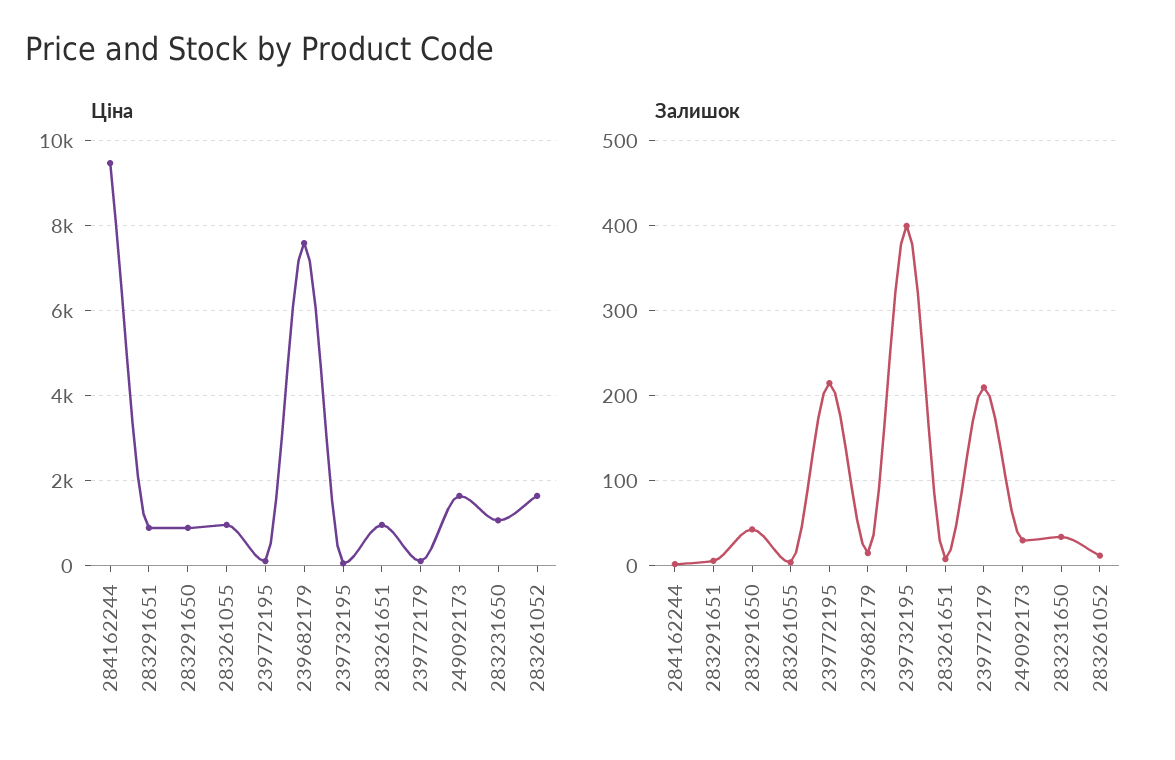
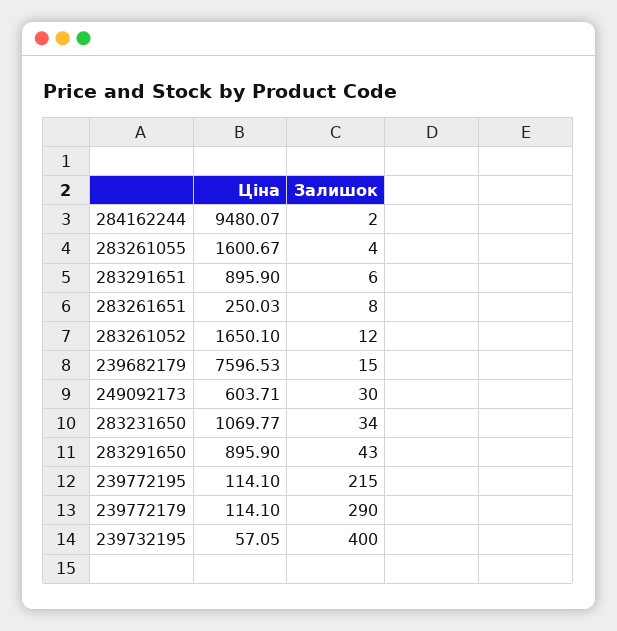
  {
    "Ціна": {
      "284162244": 9480.07,
      "283291651": 895.9,
      "283291650": 895.9,
-     "283261055": 1000,
+     "283261055": 1600.67,
      "239772195": 114.1,
      "239682179": 7596.53,
      "239732195": 57.05,
-     "283261651": 1000,
+     "283261651": 250.03,
      "239772179": 114.1,
-     "249092173": 1600,
+     "249092173": 603.71,
      "283231650": 1069.77,
      "283261052": 1650.1
    },
    "Залишок": {
      "284162244": 2,
      "283291651": 6,
      "283291650": 43,
      "283261055": 4,
      "239772195": 215,
      "239682179": 15,
      "239732195": 400,
      "283261651": 8,
-     "239772179": 210,
+     "239772179": 290,
      "249092173": 30,
      "283231650": 34,
      "283261052": 12
    }
  }

